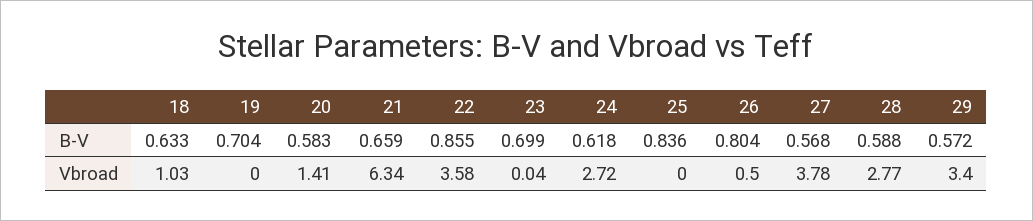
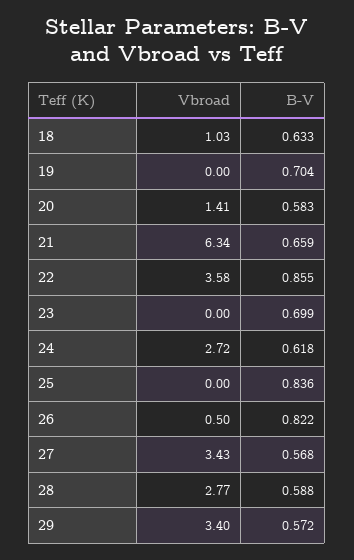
  {
    "18": {
      "B-V": 0.633,
      "Vbroad": 1.03
    },
    "19": {
      "B-V": 0.704,
      "Vbroad": 0
    },
    "20": {
      "B-V": 0.583,
      "Vbroad": 1.41
    },
    "21": {
      "B-V": 0.659,
      "Vbroad": 6.34
    },
    "22": {
      "B-V": 0.855,
      "Vbroad": 3.58
    },
    "23": {
      "B-V": 0.699,
-     "Vbroad": 0.04
+     "Vbroad": 0
    },
    "24": {
      "B-V": 0.618,
      "Vbroad": 2.72
    },
    "25": {
      "B-V": 0.836,
      "Vbroad": 0
    },
    "26": {
-     "B-V": 0.804,
+     "B-V": 0.822,
      "Vbroad": 0.5
    },
    "27": {
      "B-V": 0.568,
-     "Vbroad": 3.78
+     "Vbroad": 3.43
    },
    "28": {
      "B-V": 0.588,
      "Vbroad": 2.77
    },
    "29": {
      "B-V": 0.572,
      "Vbroad": 3.4
    }
  }

